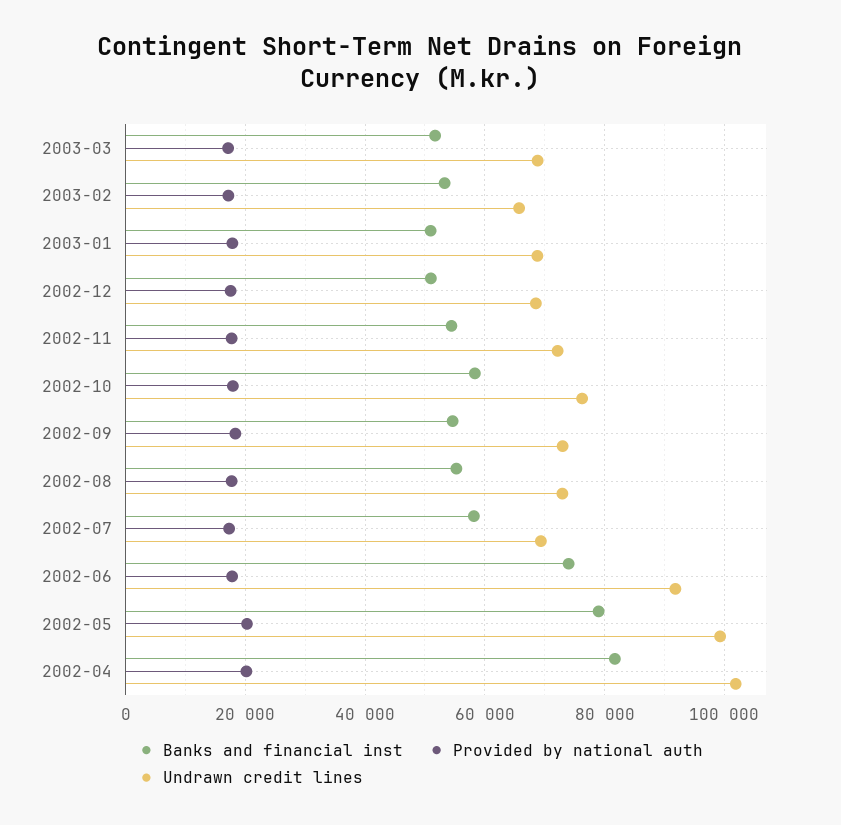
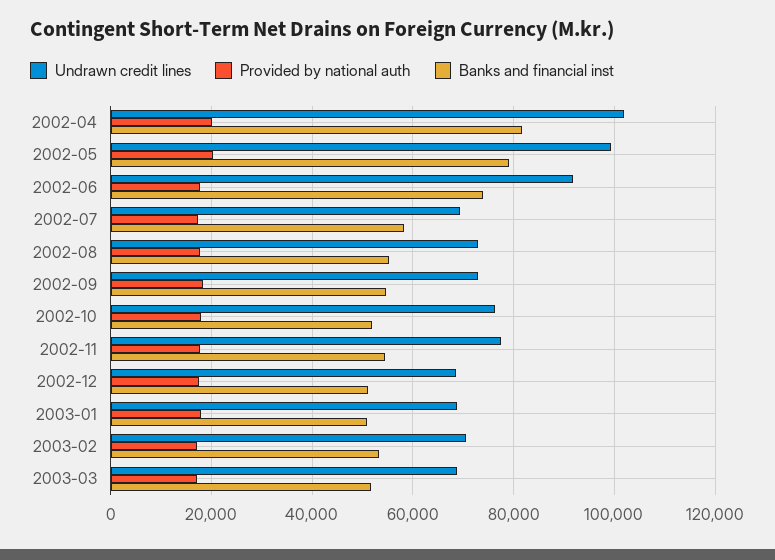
  {
    "Banks and financial inst": {
      "2003-03": 52000,
      "2003-02": 54000,
      "2003-01": 50000,
      "2002-12": 50000,
      "2002-11": 54000,
-     "2002-10": 58000,
+     "2002-10": 52000,
      "2002-09": 54000,
      "2002-08": 56000,
      "2002-07": 58000,
      "2002-06": 74000,
      "2002-05": 78000,
      "2002-04": 82000
    },
    "Provided by national auth": {
      "2003-03": 18000,
      "2003-02": 18000,
      "2003-01": 18000,
      "2002-12": 18000,
      "2002-11": 18000,
      "2002-10": 18000,
      "2002-09": 18000,
      "2002-08": 18000,
      "2002-07": 18000,
      "2002-06": 18000,
      "2002-05": 20000,
      "2002-04": 20000
    },
    "Undrawn credit lines": {
      "2003-03": 68000,
-     "2003-02": 66000,
+     "2003-02": 70000,
      "2003-01": 68000,
      "2002-12": 68000,
-     "2002-11": 72000,
+     "2002-11": 78000,
      "2002-10": 76000,
      "2002-09": 72000,
      "2002-08": 72000,
      "2002-07": 70000,
      "2002-06": 92000,
      "2002-05": 100000,
      "2002-04": 102000
    }
  }

